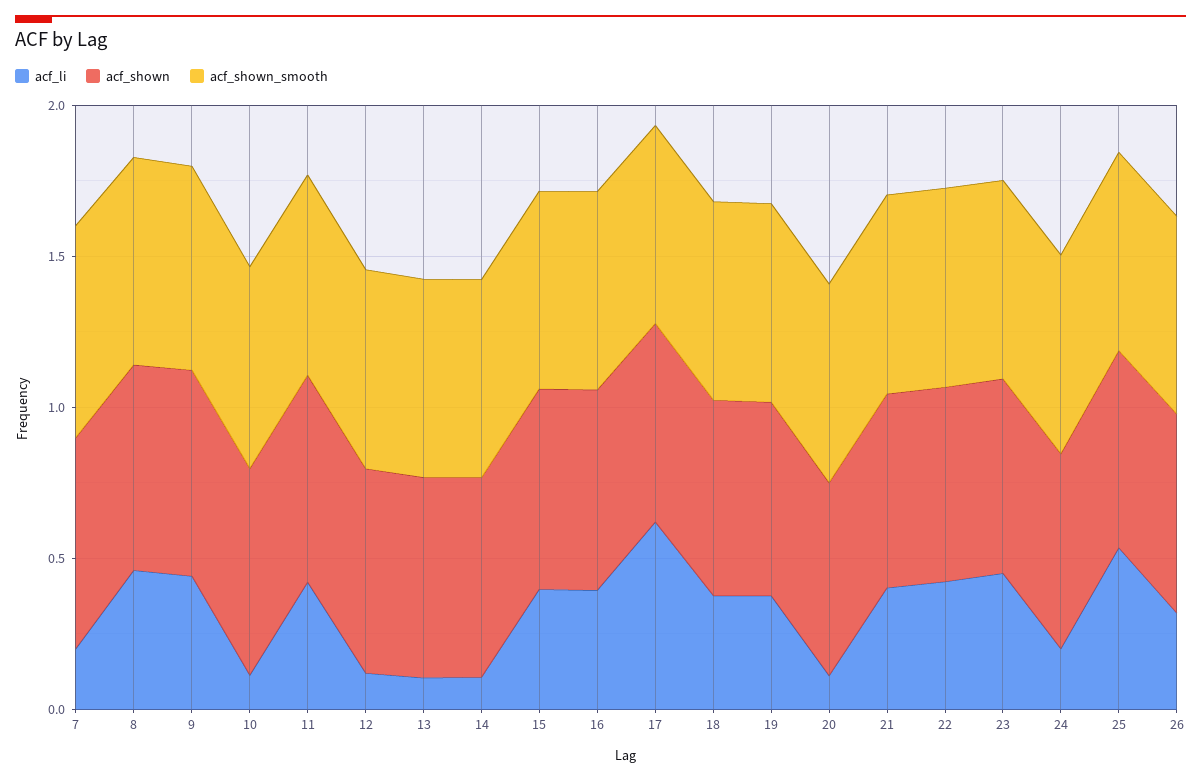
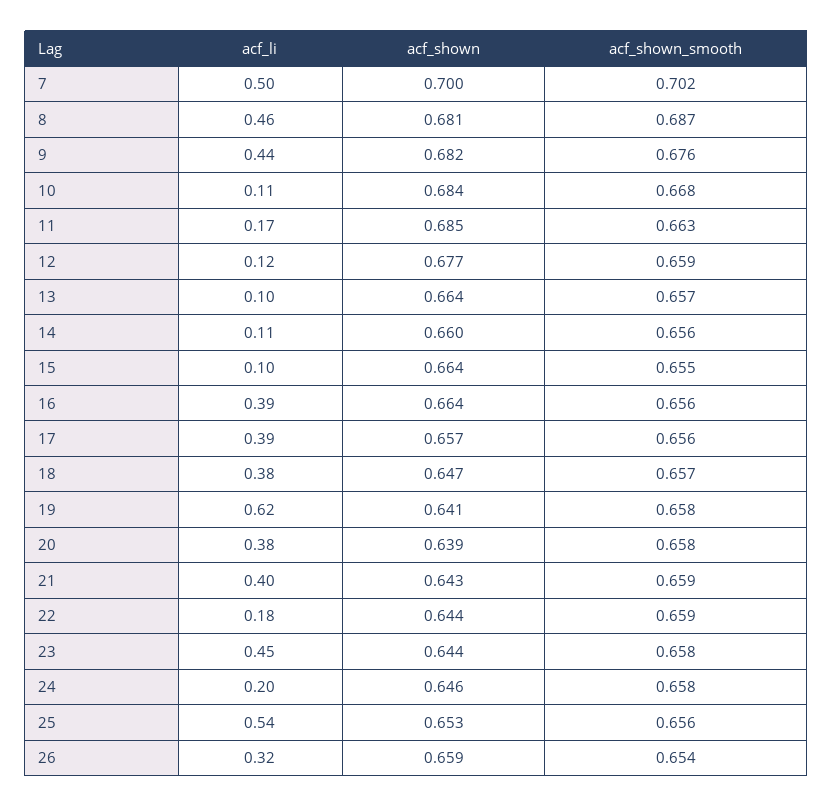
  {
    "acf_li": {
-     "7": 0.2,
+     "7": 0.5,
      "8": 0.46,
      "9": 0.44,
      "10": 0.11,
-     "11": 0.4,
+     "11": 0.17,
      "12": 0.12,
      "13": 0.1,
      "14": 0.11,
-     "15": 0.4,
+     "15": 0.1,
      "16": 0.39,
-     "17": 0.6,
+     "17": 0.39,
      "18": 0.38,
-     "19": 0.4,
+     "19": 0.62,
-     "20": 0.1,
+     "20": 0.38,
      "21": 0.4,
-     "22": 0.4,
+     "22": 0.18,
      "23": 0.45,
      "24": 0.2,
      "25": 0.54,
      "26": 0.32
    },
    "acf_shown": {
      "7": 0.7,
      "8": 0.681,
      "9": 0.682,
      "10": 0.684,
      "11": 0.685,
      "12": 0.677,
      "13": 0.664,
      "14": 0.66,
      "15": 0.664,
      "16": 0.664,
      "17": 0.657,
      "18": 0.647,
      "19": 0.641,
      "20": 0.639,
      "21": 0.643,
      "22": 0.644,
      "23": 0.644,
      "24": 0.646,
      "25": 0.653,
      "26": 0.659
    },
    "acf_shown_smooth": {
      "7": 0.702,
      "8": 0.687,
      "9": 0.676,
      "10": 0.668,
      "11": 0.663,
      "12": 0.659,
      "13": 0.657,
      "14": 0.656,
      "15": 0.655,
      "16": 0.656,
      "17": 0.656,
      "18": 0.657,
      "19": 0.658,
      "20": 0.658,
      "21": 0.659,
      "22": 0.659,
      "23": 0.658,
      "24": 0.658,
      "25": 0.656,
      "26": 0.654
    }
  }

